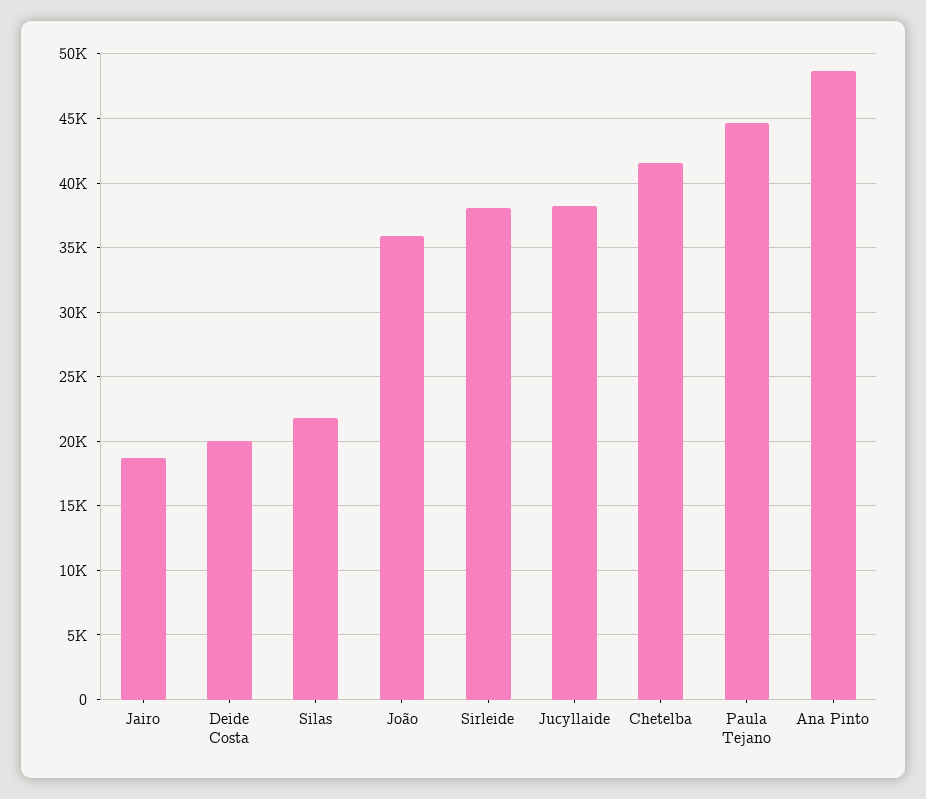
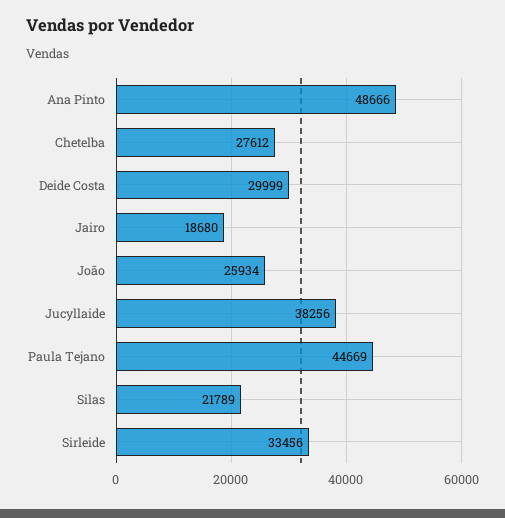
  {
    "Jairo": 18680,
-   "Deide Costa": 20000,
+   "Deide Costa": 29999,
    "Silas": 21789,
-   "João": 36000,
+   "João": 25934,
-   "Sirleide": 38000,
+   "Sirleide": 33456,
    "Jucyllaide": 38256,
-   "Chetelba": 41500,
+   "Chetelba": 27612,
    "Paula Tejano": 44669,
    "Ana Pinto": 48666
  }

